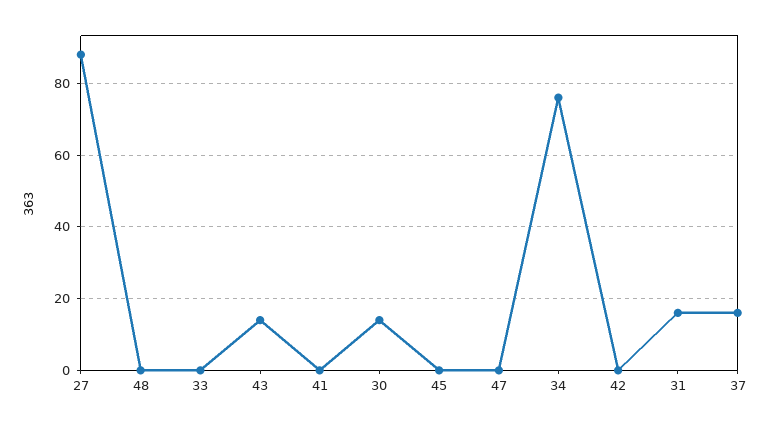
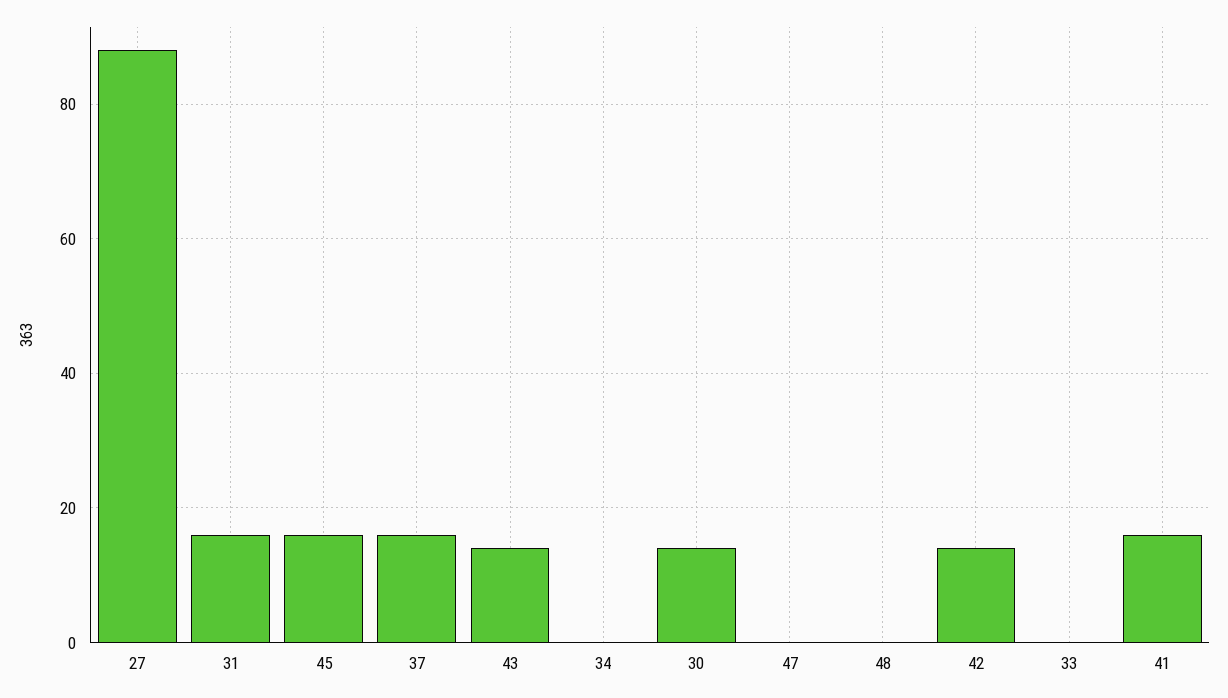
  {
    "27": 90,
    "48": 0,
    "33": 0,
    "43": 15,
-   "41": 0,
+   "41": 15,
    "30": 15,
-   "45": 0,
+   "45": 15,
    "47": 0,
-   "34": 75,
+   "34": 0,
-   "42": 0,
+   "42": 15,
    "31": 15,
    "37": 15
  }

